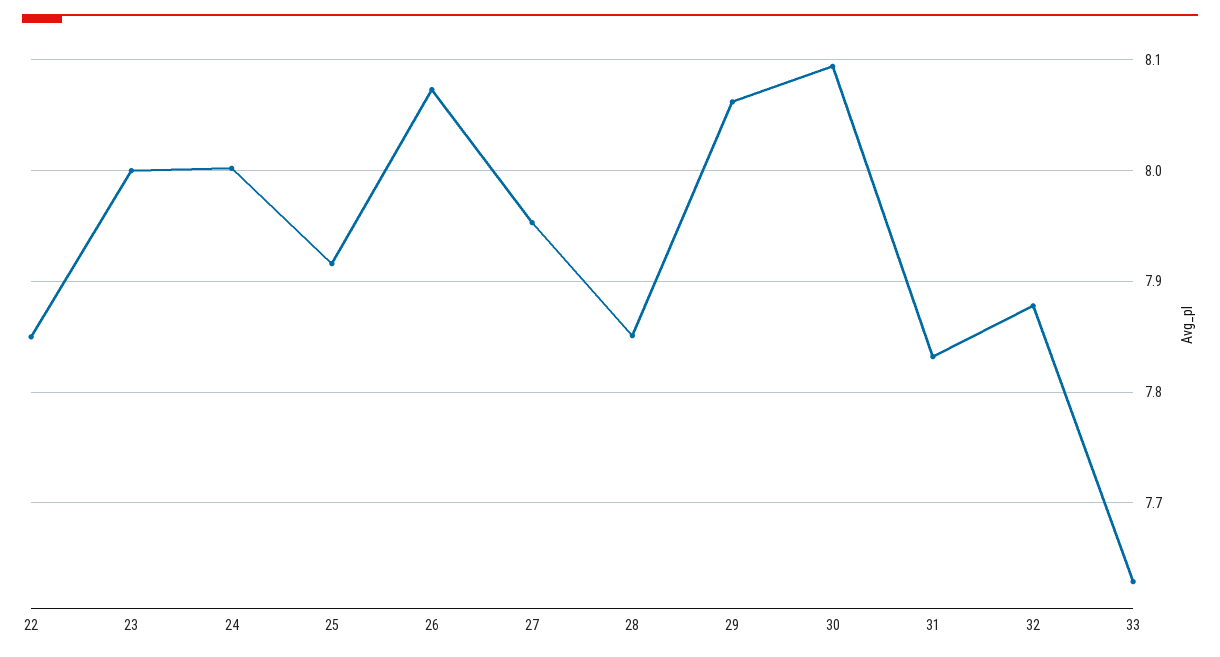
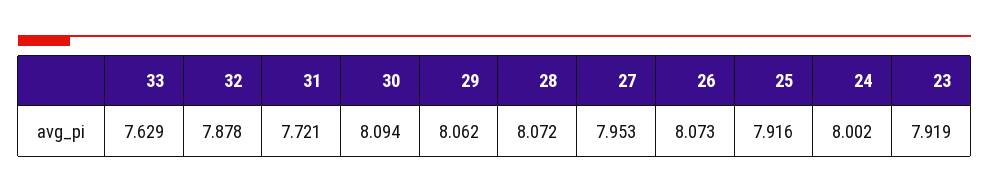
  {
-   "22": 7.85,
-   "23": 8,
+   "23": 7.919,
    "24": 8.002,
    "25": 7.916,
    "26": 8.073,
    "27": 7.953,
-   "28": 7.85,
+   "28": 8.072,
    "29": 8.062,
    "30": 8.094,
-   "31": 7.83,
+   "31": 7.721,
    "32": 7.878,
    "33": 7.629
  }

